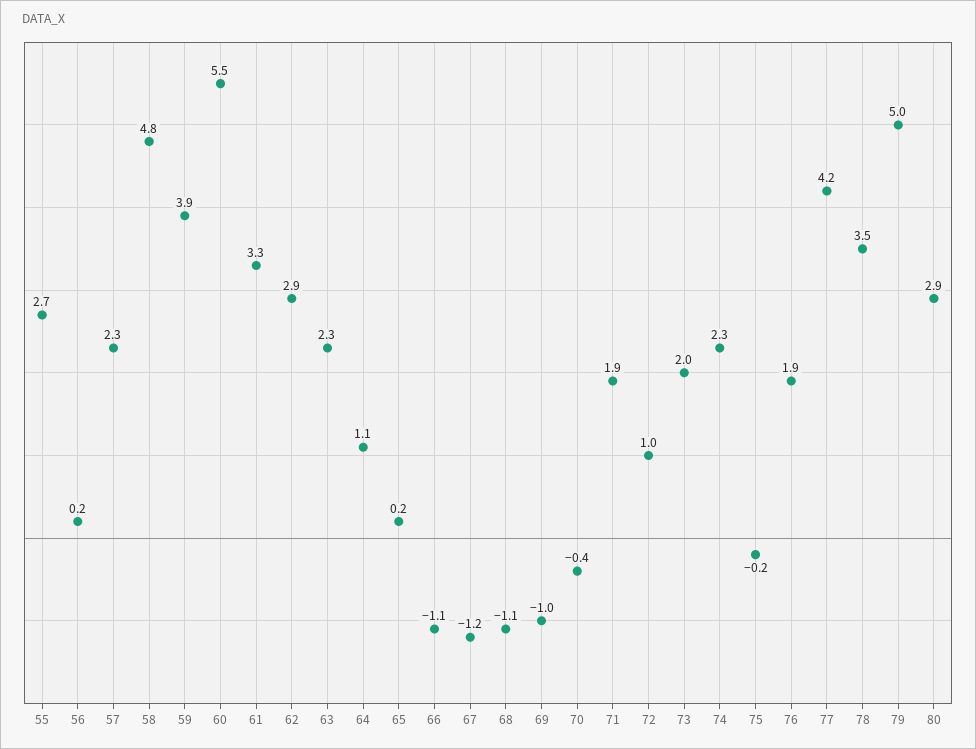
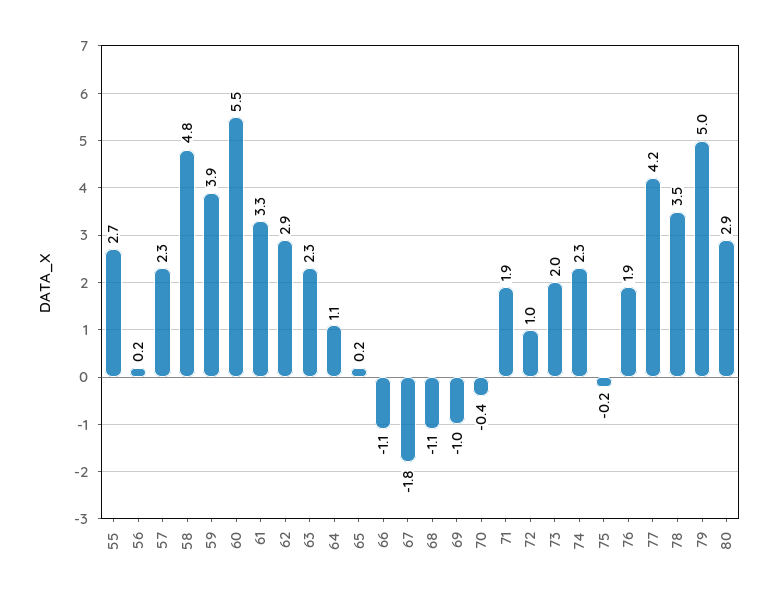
  {
    "55": 2.7,
    "56": 0.2,
    "57": 2.3,
    "58": 4.8,
    "59": 3.9,
    "60": 5.5,
    "61": 3.3,
    "62": 2.9,
    "63": 2.3,
    "64": 1.1,
    "65": 0.2,
    "66": -1.1,
-   "67": -1.2,
+   "67": -1.8,
    "68": -1.1,
    "69": -1,
    "70": -0.4,
    "71": 1.9,
    "72": 1,
    "73": 2,
    "74": 2.3,
    "75": -0.2,
    "76": 1.9,
    "77": 4.2,
    "78": 3.5,
    "79": 5,
    "80": 2.9
  }

